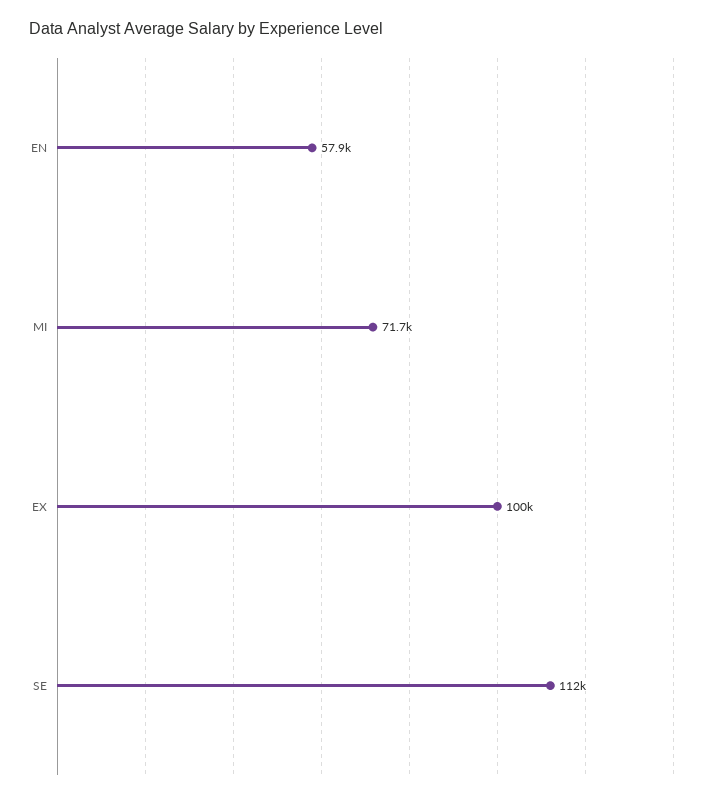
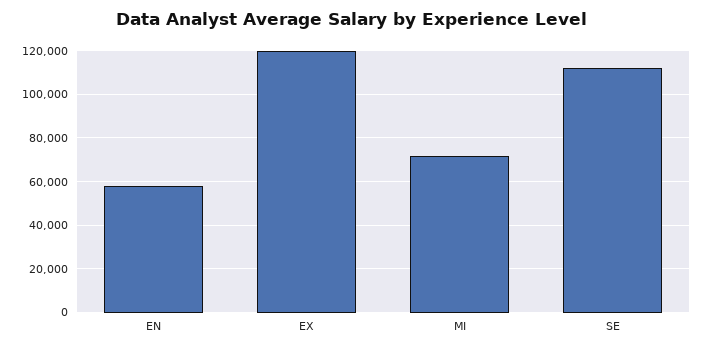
  {
    "EN": 57900,
    "MI": 71700,
-   "EX": 100000,
+   "EX": 120000,
    "SE": 112000
  }

